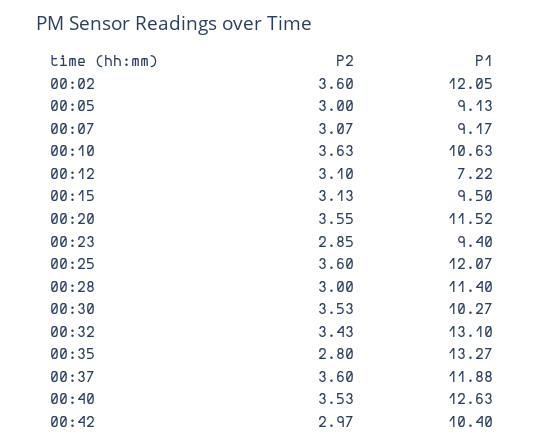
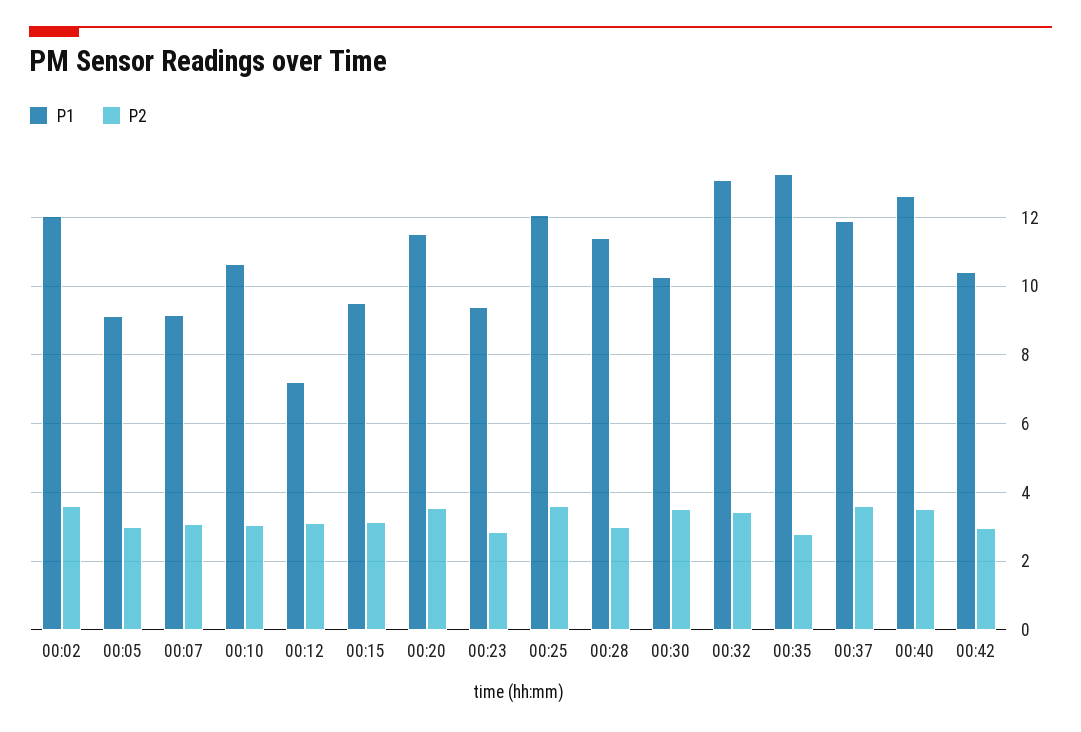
  {
    "P2": {
      "00:02": 3.6,
      "00:05": 3,
      "00:07": 3.07,
-     "00:10": 3.63,
+     "00:10": 3,
      "00:12": 3.1,
      "00:15": 3.13,
      "00:20": 3.55,
      "00:23": 2.85,
      "00:25": 3.6,
      "00:28": 3,
      "00:30": 3.53,
      "00:32": 3.43,
      "00:35": 2.8,
      "00:37": 3.6,
      "00:40": 3.53,
      "00:42": 2.97
    },
    "P1": {
      "00:02": 12.05,
      "00:05": 9.13,
      "00:07": 9.17,
      "00:10": 10.63,
      "00:12": 7.22,
      "00:15": 9.5,
      "00:20": 11.52,
      "00:23": 9.4,
      "00:25": 12.07,
      "00:28": 11.4,
      "00:30": 10.27,
      "00:32": 13.1,
      "00:35": 13.27,
      "00:37": 11.88,
      "00:40": 12.63,
      "00:42": 10.4
    }
  }

